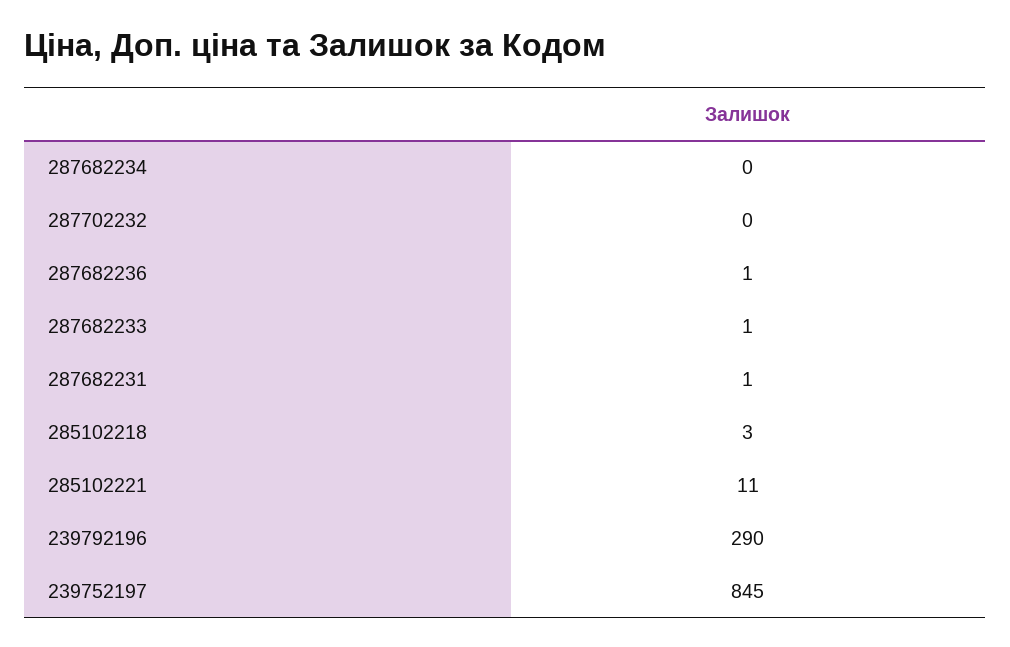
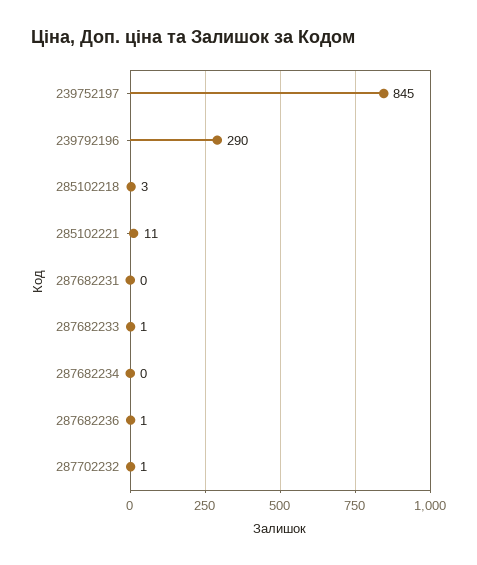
  {
    "287682234": 0,
-   "287702232": 0,
+   "287702232": 1,
    "287682236": 1,
    "287682233": 1,
-   "287682231": 1,
+   "287682231": 0,
    "285102218": 3,
    "285102221": 11,
    "239792196": 290,
    "239752197": 845
  }

